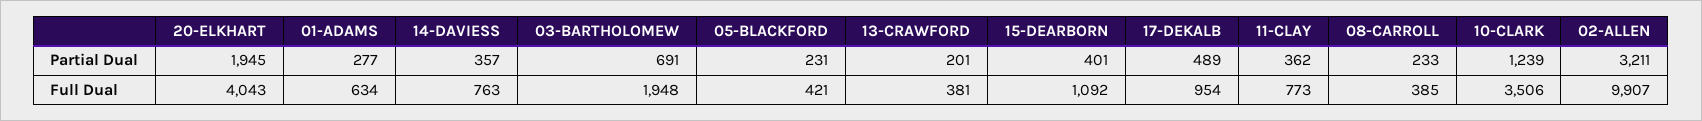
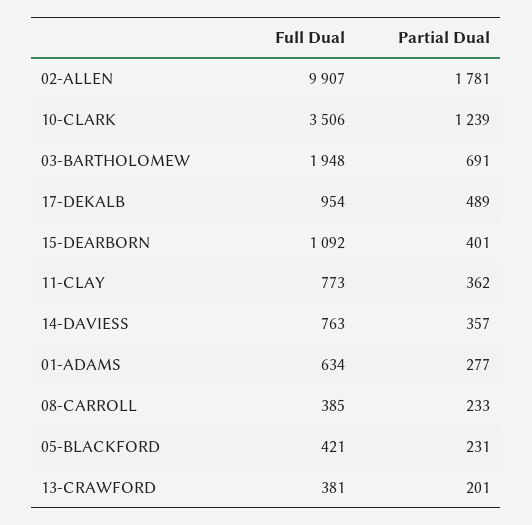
  {
-   "20-ELKHART": {
-     "Partial Dual": 1945,
-     "Full Dual": 4043
-   },
    "01-ADAMS": {
      "Partial Dual": 277,
      "Full Dual": 634
    },
    "14-DAVIESS": {
      "Partial Dual": 357,
      "Full Dual": 763
    },
    "03-BARTHOLOMEW": {
      "Partial Dual": 691,
      "Full Dual": 1948
    },
    "05-BLACKFORD": {
      "Partial Dual": 231,
      "Full Dual": 421
    },
    "13-CRAWFORD": {
      "Partial Dual": 201,
      "Full Dual": 381
    },
    "15-DEARBORN": {
      "Partial Dual": 401,
      "Full Dual": 1092
    },
    "17-DEKALB": {
      "Partial Dual": 489,
      "Full Dual": 954
    },
    "11-CLAY": {
      "Partial Dual": 362,
      "Full Dual": 773
    },
    "08-CARROLL": {
      "Partial Dual": 233,
      "Full Dual": 385
    },
    "10-CLARK": {
      "Partial Dual": 1239,
      "Full Dual": 3506
    },
    "02-ALLEN": {
-     "Partial Dual": 3211,
+     "Partial Dual": 1781,
      "Full Dual": 9907
    }
  }

